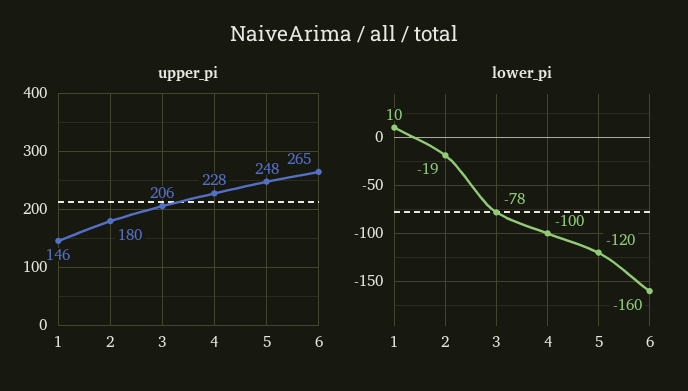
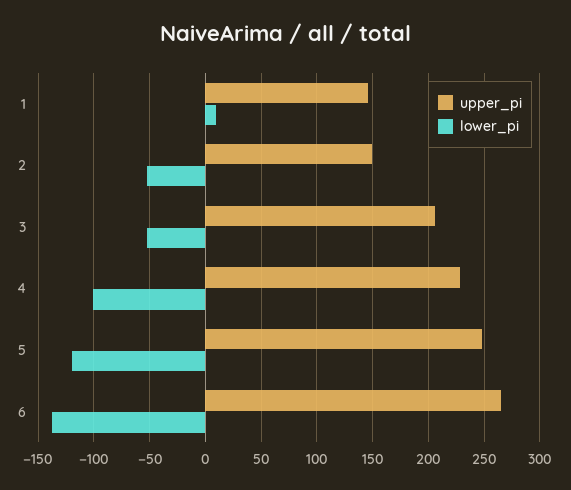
  {
    "upper_pi": {
      "1": 146,
-     "2": 180,
+     "2": 150,
      "3": 206,
      "4": 228,
      "5": 248,
      "6": 265
    },
    "lower_pi": {
      "1": 10,
-     "2": -19,
+     "2": -50,
-     "3": -78,
+     "3": -50,
      "4": -100,
      "5": -120,
-     "6": -160
+     "6": -140
    }
  }

